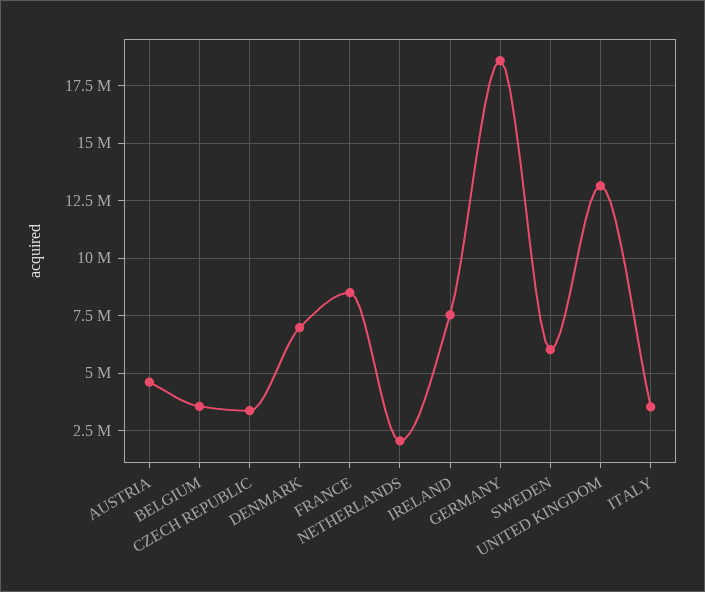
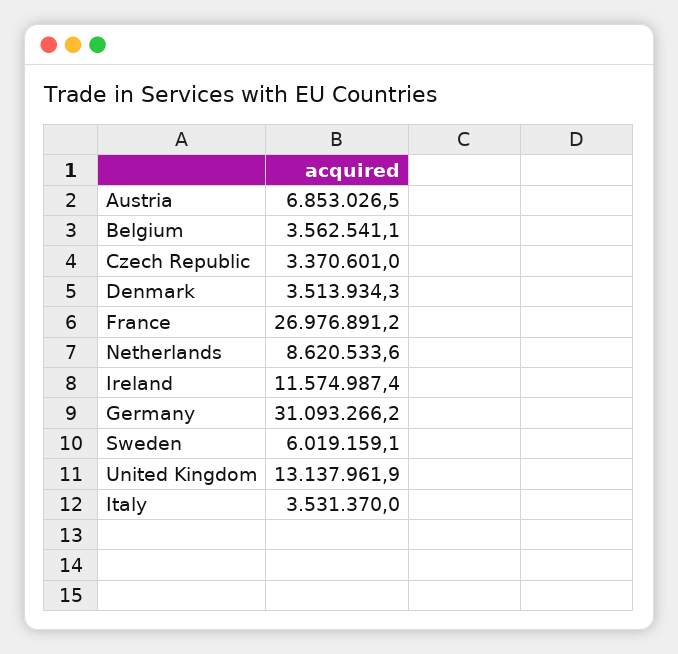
  {
-   "AUSTRIA": 4500000,
+   "AUSTRIA": 6853026.5,
    "BELGIUM": 3562541.1,
    "CZECH REPUBLIC": 3370601,
-   "DENMARK": 7000000,
+   "DENMARK": 3513934.3,
-   "FRANCE": 8500000,
+   "FRANCE": 26976891.2,
-   "NETHERLANDS": 2000000,
+   "NETHERLANDS": 8620533.6,
-   "IRELAND": 7500000,
+   "IRELAND": 11574987.4,
-   "GERMANY": 18500000,
+   "GERMANY": 31093266.2,
    "SWEDEN": 6019159.1,
    "UNITED KINGDOM": 13137961.9,
    "ITALY": 3531370
  }

